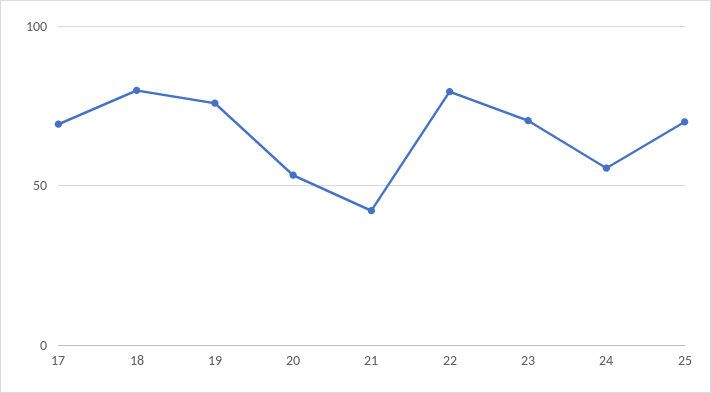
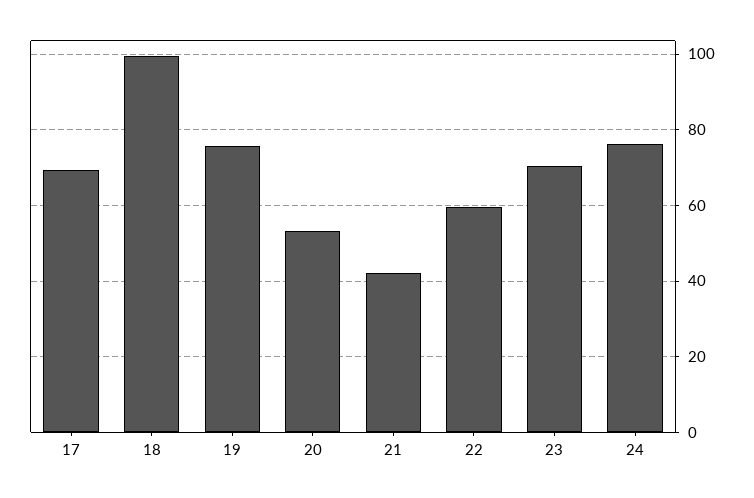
  {
    "17": 70,
-   "18": 80,
+   "18": 100,
    "19": 76,
    "20": 54,
    "21": 42,
-   "22": 80,
+   "22": 60,
    "23": 70,
-   "24": 55,
+   "24": 76
-   "25": 70
  }

